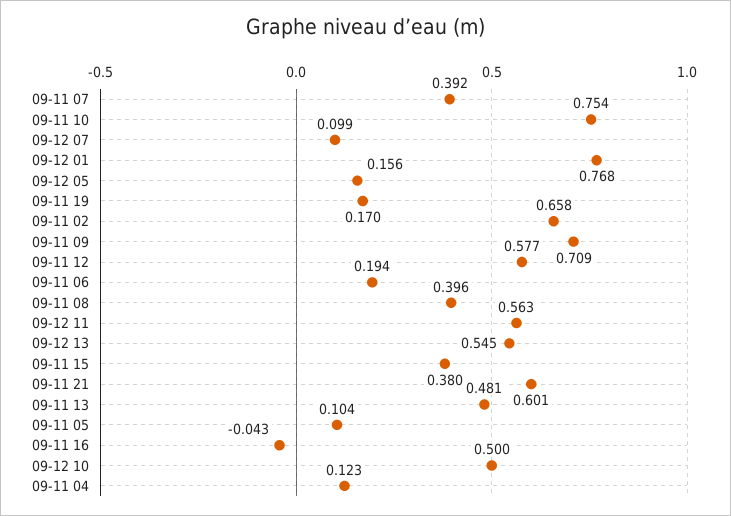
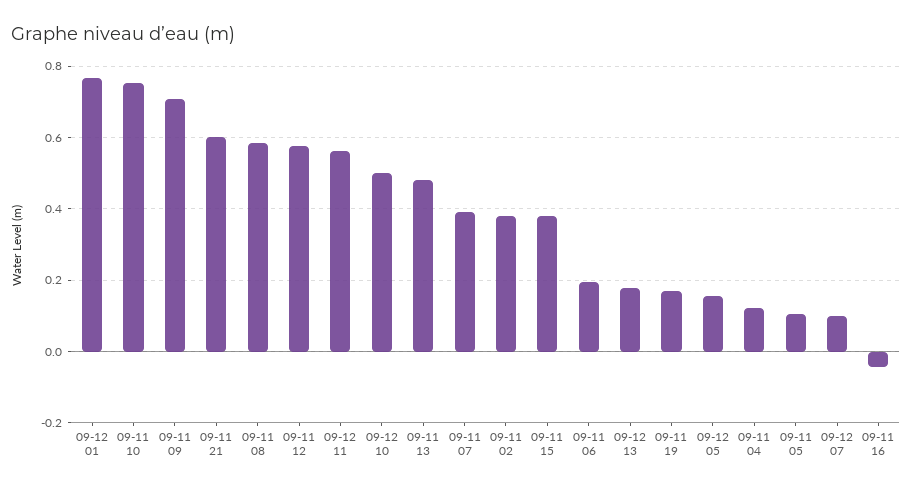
  {
    "09-11 07": 0.392,
    "09-11 10": 0.754,
    "09-12 07": 0.099,
    "09-12 01": 0.768,
    "09-12 05": 0.156,
    "09-11 19": 0.17,
-   "09-11 02": 0.658,
+   "09-11 02": 0.38,
    "09-11 09": 0.709,
    "09-11 12": 0.577,
    "09-11 06": 0.194,
-   "09-11 08": 0.396,
+   "09-11 08": 0.58,
    "09-12 11": 0.563,
-   "09-12 13": 0.545,
+   "09-12 13": 0.18,
    "09-11 15": 0.38,
    "09-11 21": 0.601,
    "09-11 13": 0.481,
    "09-11 05": 0.104,
    "09-11 16": -0.043,
    "09-12 10": 0.5,
    "09-11 04": 0.123
  }

